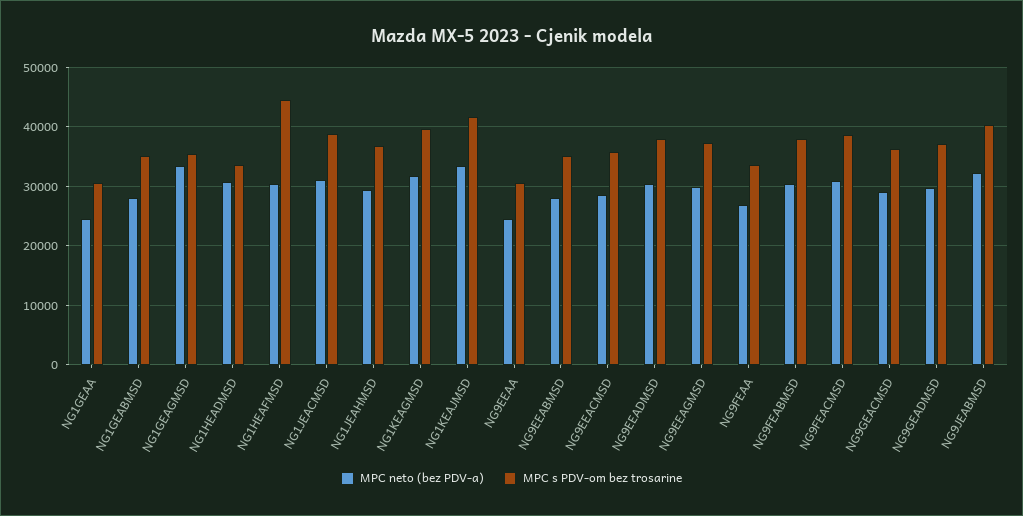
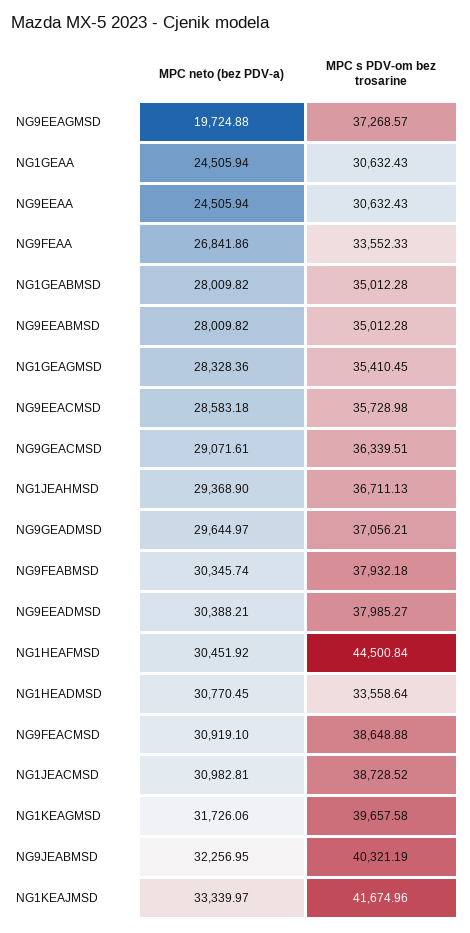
  {
    "MPC neto (bez PDV-a)": {
      "NG1GEAA": 24505.94,
      "NG1GEABMSD": 28009.82,
-     "NG1GEAGMSD": 34000,
+     "NG1GEAGMSD": 28328.36,
      "NG1HEADMSD": 30770.45,
      "NG1HEAFMSD": 30451.92,
      "NG1JEACMSD": 30982.81,
      "NG1JEAHMSD": 29368.9,
      "NG1KEAGMSD": 31726.06,
      "NG1KEAJMSD": 33339.97,
      "NG9EEAA": 24505.94,
      "NG9EEABMSD": 28009.82,
      "NG9EEACMSD": 28583.18,
      "NG9EEADMSD": 30388.21,
-     "NG9EEAGMSD": 30000,
+     "NG9EEAGMSD": 19724.88,
      "NG9FEAA": 26841.86,
      "NG9FEABMSD": 30345.74,
      "NG9FEACMSD": 30919.1,
      "NG9GEACMSD": 29071.61,
      "NG9GEADMSD": 29644.97,
      "NG9JEABMSD": 32256.95
    },
    "MPC s PDV-om bez trosarine": {
      "NG1GEAA": 30632.43,
      "NG1GEABMSD": 35012.28,
      "NG1GEAGMSD": 35410.45,
      "NG1HEADMSD": 33558.64,
      "NG1HEAFMSD": 44500.84,
      "NG1JEACMSD": 38728.52,
      "NG1JEAHMSD": 36711.13,
      "NG1KEAGMSD": 39657.58,
      "NG1KEAJMSD": 41674.96,
      "NG9EEAA": 30632.43,
      "NG9EEABMSD": 35012.28,
      "NG9EEACMSD": 35728.98,
      "NG9EEADMSD": 37985.27,
      "NG9EEAGMSD": 37268.57,
      "NG9FEAA": 33552.33,
      "NG9FEABMSD": 37932.18,
      "NG9FEACMSD": 38648.88,
      "NG9GEACMSD": 36339.51,
      "NG9GEADMSD": 37056.21,
      "NG9JEABMSD": 40321.19
    }
  }

